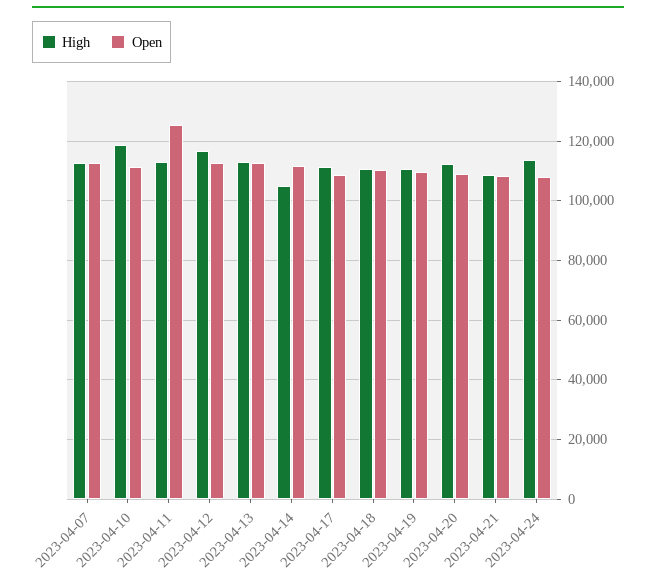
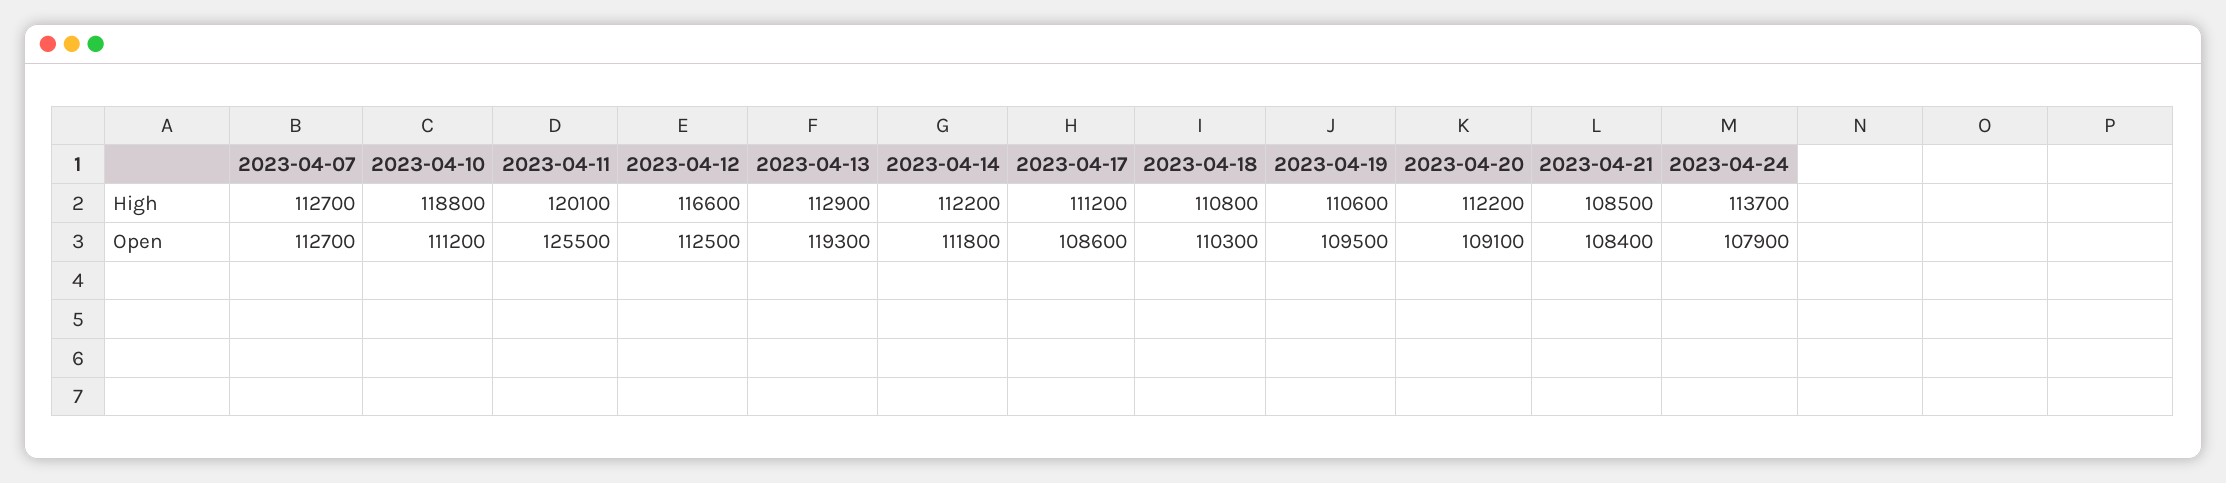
  {
    "High": {
      "2023-04-07": 112700,
      "2023-04-10": 118800,
-     "2023-04-11": 112500,
+     "2023-04-11": 120100,
      "2023-04-12": 116600,
      "2023-04-13": 112900,
-     "2023-04-14": 105000,
+     "2023-04-14": 112200,
      "2023-04-17": 111200,
      "2023-04-18": 110800,
      "2023-04-19": 110600,
      "2023-04-20": 112200,
      "2023-04-21": 108500,
      "2023-04-24": 113700
    },
    "Open": {
      "2023-04-07": 112700,
      "2023-04-10": 111200,
      "2023-04-11": 125500,
      "2023-04-12": 112500,
-     "2023-04-13": 112500,
+     "2023-04-13": 119300,
      "2023-04-14": 111800,
      "2023-04-17": 108600,
      "2023-04-18": 110300,
      "2023-04-19": 109500,
      "2023-04-20": 109100,
      "2023-04-21": 108400,
      "2023-04-24": 107900
    }
  }

